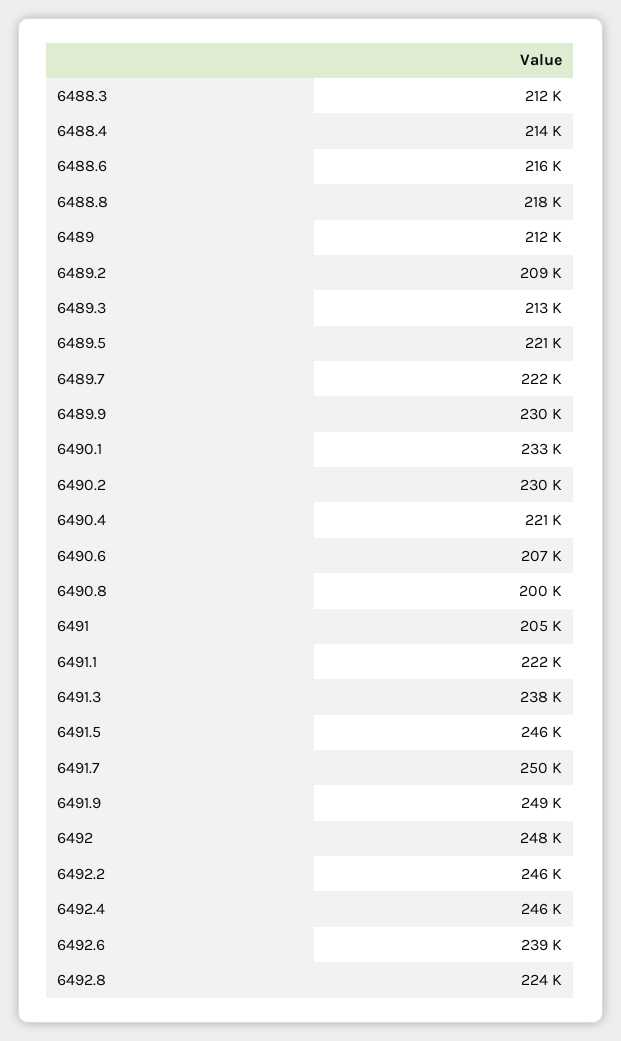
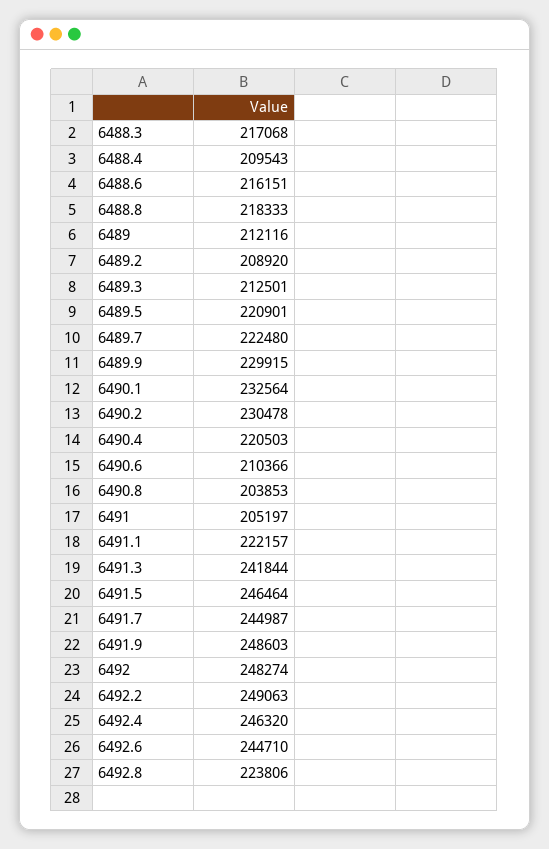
  {
-   "6488.3": 212000,
+   "6488.3": 217068,
-   "6488.4": 214000,
+   "6488.4": 209543,
    "6488.6": 216151,
    "6488.8": 218333,
    "6489": 212116,
    "6489.2": 208920,
    "6489.3": 212501,
    "6489.5": 220901,
    "6489.7": 222480,
    "6489.9": 229915,
    "6490.1": 232564,
    "6490.2": 230478,
    "6490.4": 220503,
-   "6490.6": 207000,
+   "6490.6": 210366,
-   "6490.8": 200000,
+   "6490.8": 203853,
    "6491": 205197,
    "6491.1": 222157,
-   "6491.3": 238000,
+   "6491.3": 241844,
    "6491.5": 246464,
-   "6491.7": 250000,
+   "6491.7": 244987,
    "6491.9": 248603,
    "6492": 248274,
-   "6492.2": 246000,
+   "6492.2": 249063,
    "6492.4": 246320,
-   "6492.6": 239000,
+   "6492.6": 244710,
    "6492.8": 223806
  }

